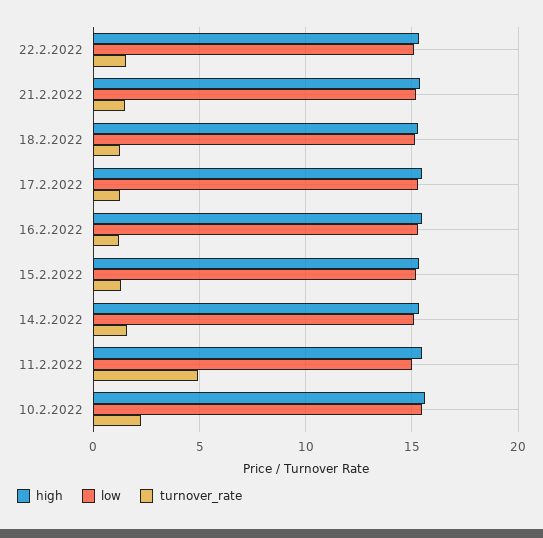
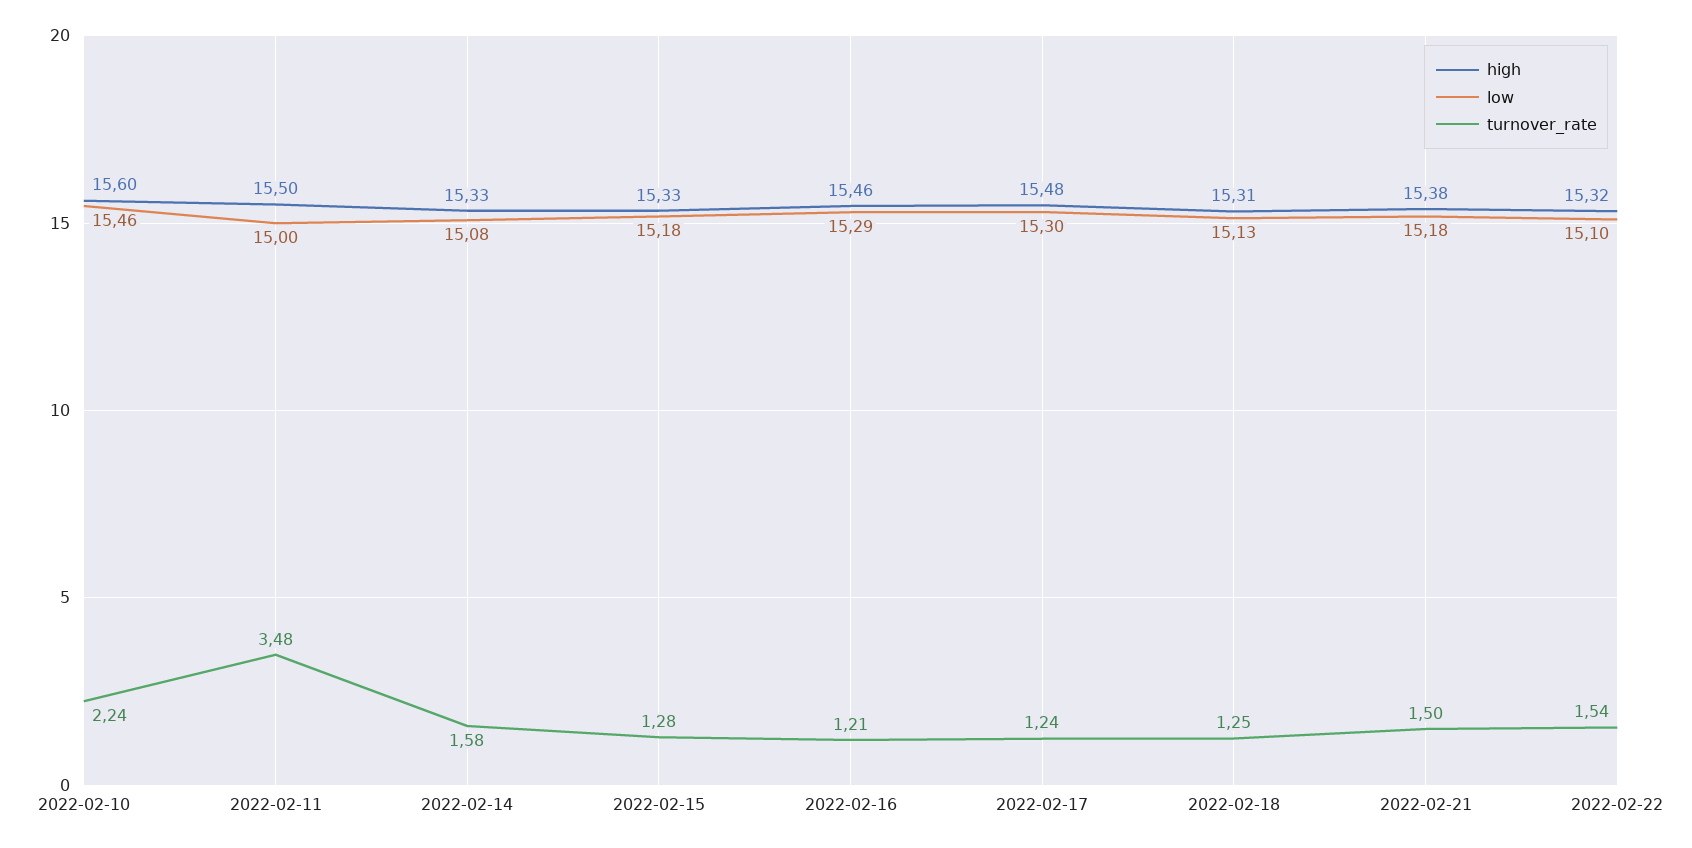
  {
    "high": {
      "22.2.2022": 15.32,
      "21.2.2022": 15.38,
      "18.2.2022": 15.31,
      "17.2.2022": 15.48,
      "16.2.2022": 15.46,
      "15.2.2022": 15.33,
      "14.2.2022": 15.33,
      "11.2.2022": 15.5,
      "10.2.2022": 15.6
    },
    "low": {
      "22.2.2022": 15.1,
      "21.2.2022": 15.18,
      "18.2.2022": 15.13,
      "17.2.2022": 15.3,
      "16.2.2022": 15.29,
      "15.2.2022": 15.18,
      "14.2.2022": 15.08,
      "11.2.2022": 15,
      "10.2.2022": 15.46
    },
    "turnover_rate": {
      "22.2.2022": 1.54,
      "21.2.2022": 1.5,
      "18.2.2022": 1.25,
      "17.2.2022": 1.24,
      "16.2.2022": 1.21,
      "15.2.2022": 1.28,
      "14.2.2022": 1.58,
-     "11.2.2022": 5,
+     "11.2.2022": 3.48,
      "10.2.2022": 2.24
    }
  }

